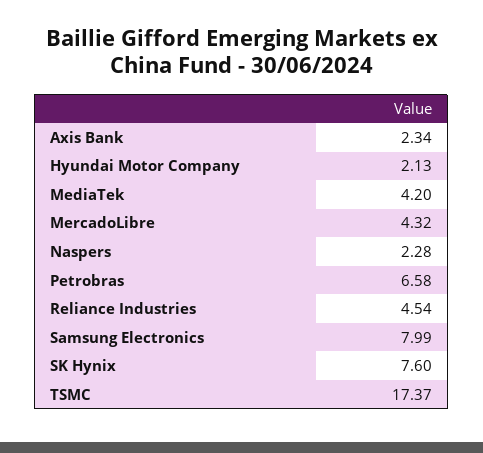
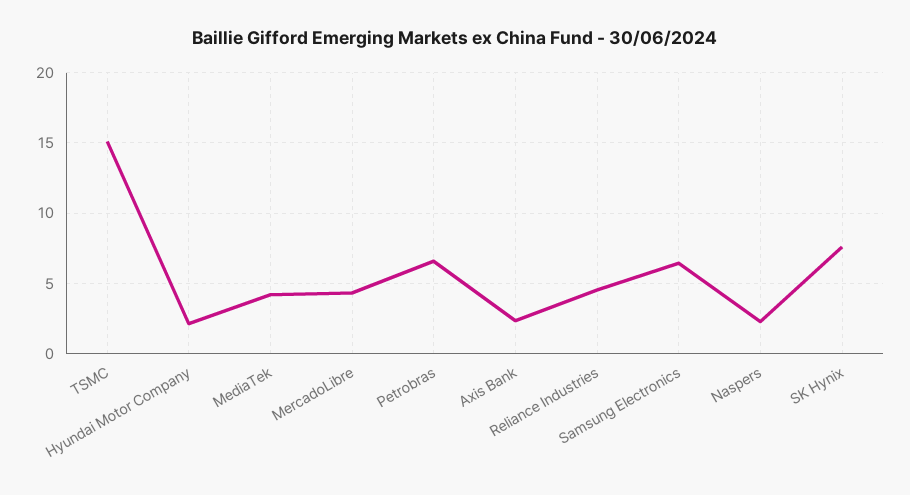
  {
    "Axis Bank": 2.34,
    "Hyundai Motor Company": 2.13,
    "MediaTek": 4.2,
    "MercadoLibre": 4.32,
    "Naspers": 2.28,
    "Petrobras": 6.58,
    "Reliance Industries": 4.54,
-   "Samsung Electronics": 7.99,
+   "Samsung Electronics": 6.5,
    "SK Hynix": 7.6,
-   "TSMC": 17.37
+   "TSMC": 15
  }

